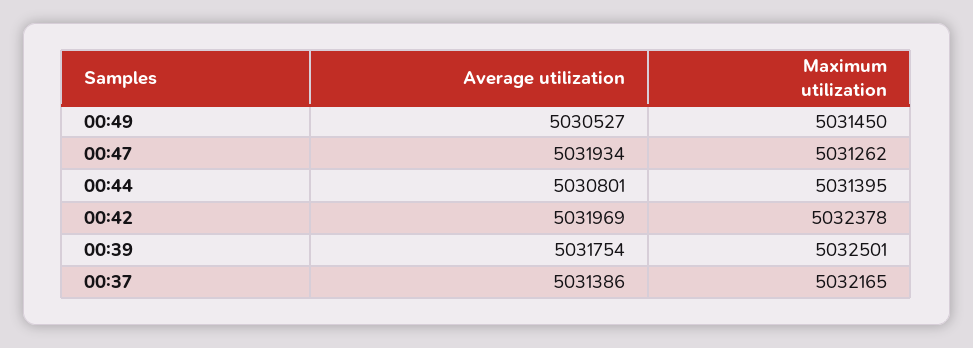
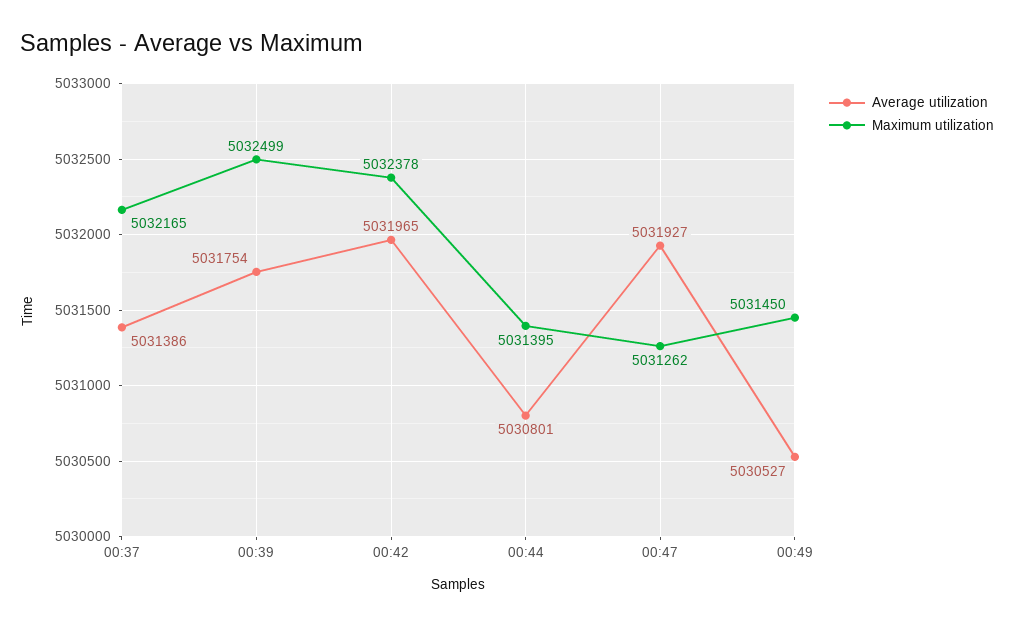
  {
    "Average utilization": {
      "00:49": 5030527,
-     "00:47": 5031934,
+     "00:47": 5031927,
      "00:44": 5030801,
-     "00:42": 5031969,
+     "00:42": 5031965,
      "00:39": 5031754,
      "00:37": 5031386
    },
    "Maximum utilization": {
      "00:49": 5031450,
      "00:47": 5031262,
      "00:44": 5031395,
      "00:42": 5032378,
-     "00:39": 5032501,
+     "00:39": 5032499,
      "00:37": 5032165
    }
  }

